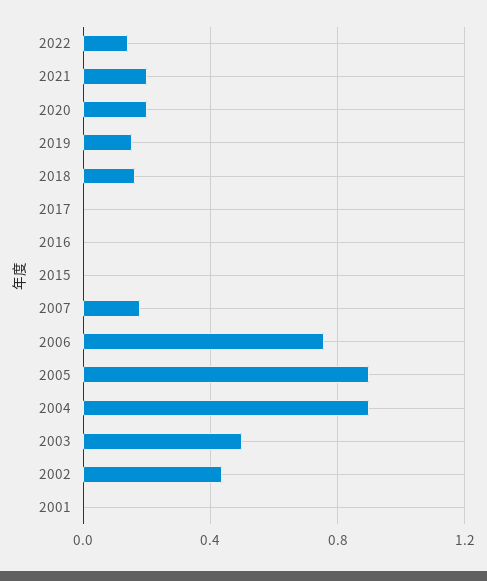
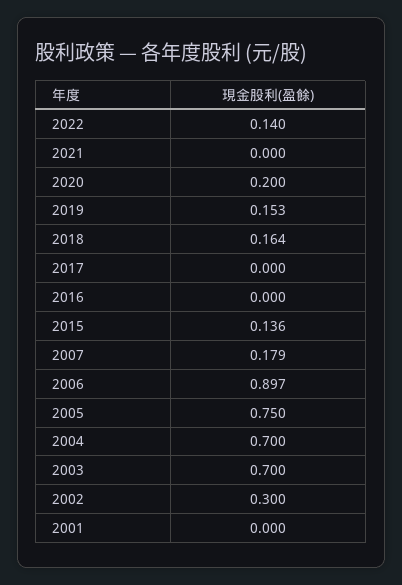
  {
    "2022": 0.14,
-   "2021": 0.2,
+   "2021": 0,
    "2020": 0.2,
    "2019": 0.153,
    "2018": 0.164,
    "2017": 0,
    "2016": 0,
-   "2015": 0,
+   "2015": 0.136,
    "2007": 0.179,
-   "2006": 0.75,
+   "2006": 0.897,
-   "2005": 0.9,
+   "2005": 0.75,
-   "2004": 0.9,
+   "2004": 0.7,
-   "2003": 0.5,
+   "2003": 0.7,
-   "2002": 0.45,
+   "2002": 0.3,
    "2001": 0
  }

